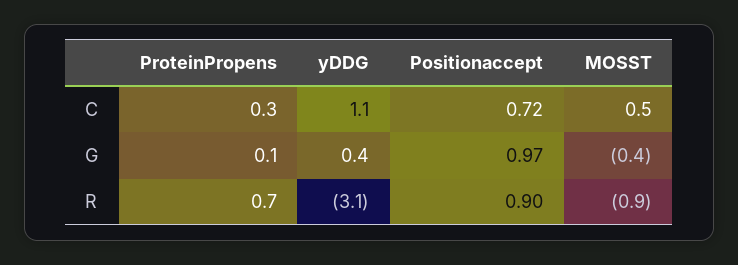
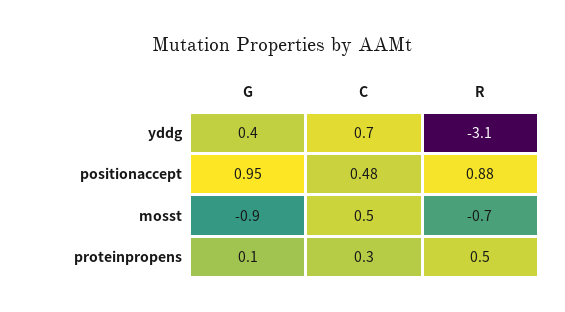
  {
    "ProteinPropens": {
      "C": 0.3,
      "G": 0.1,
-     "R": 0.7
+     "R": 0.5
    },
    "yDDG": {
-     "C": 1.1,
+     "C": 0.7,
      "G": 0.4,
      "R": -3.1
    },
    "Positionaccept": {
-     "C": 0.72,
+     "C": 0.48,
-     "G": 0.97,
+     "G": 0.95,
-     "R": 0.9
+     "R": 0.88
    },
    "MOSST": {
      "C": 0.5,
-     "G": -0.4,
+     "G": -0.9,
-     "R": -0.9
+     "R": -0.7
    }
  }

